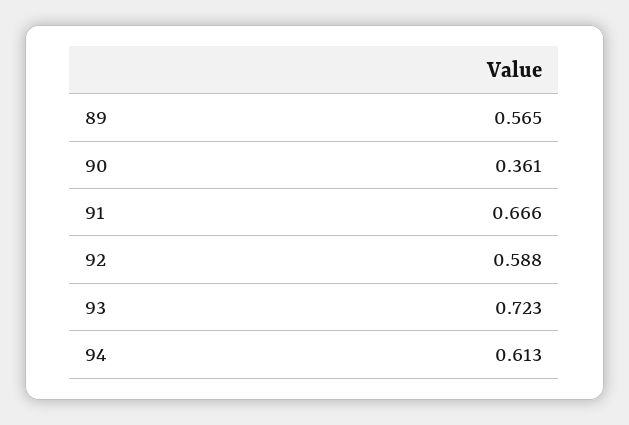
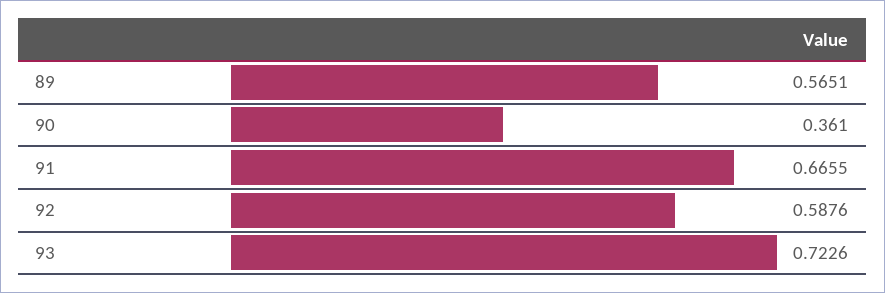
  {
    "89": 0.5651,
    "90": 0.361,
    "91": 0.6655,
    "92": 0.5876,
-   "93": 0.7226,
+   "93": 0.7226
-   "94": 0.613
  }

